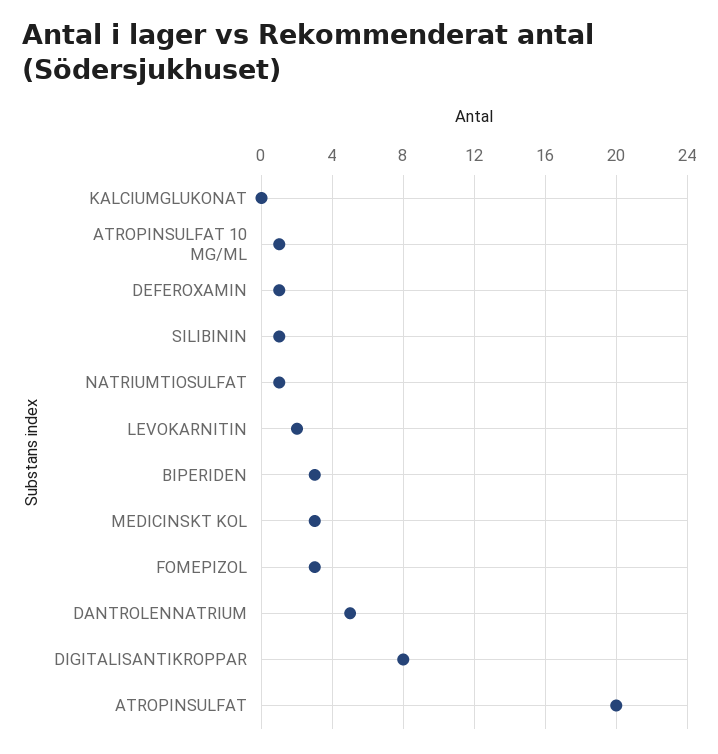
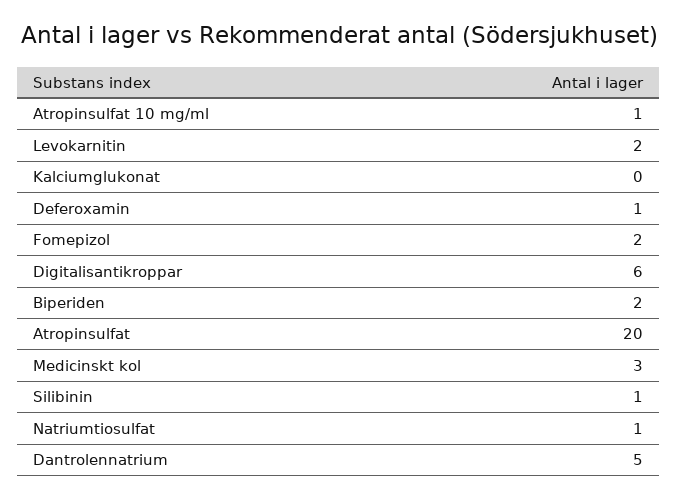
  {
    "KALCIUMGLUKONAT": 0,
    "ATROPINSULFAT 10 MG/ML": 1,
    "DEFEROXAMIN": 1,
    "SILIBININ": 1,
    "NATRIUMTIOSULFAT": 1,
    "LEVOKARNITIN": 2,
-   "BIPERIDEN": 3,
+   "BIPERIDEN": 2,
    "MEDICINSKT KOL": 3,
-   "FOMEPIZOL": 3,
+   "FOMEPIZOL": 2,
    "DANTROLENNATRIUM": 5,
-   "DIGITALISANTIKROPPAR": 8,
+   "DIGITALISANTIKROPPAR": 6,
    "ATROPINSULFAT": 20
  }

